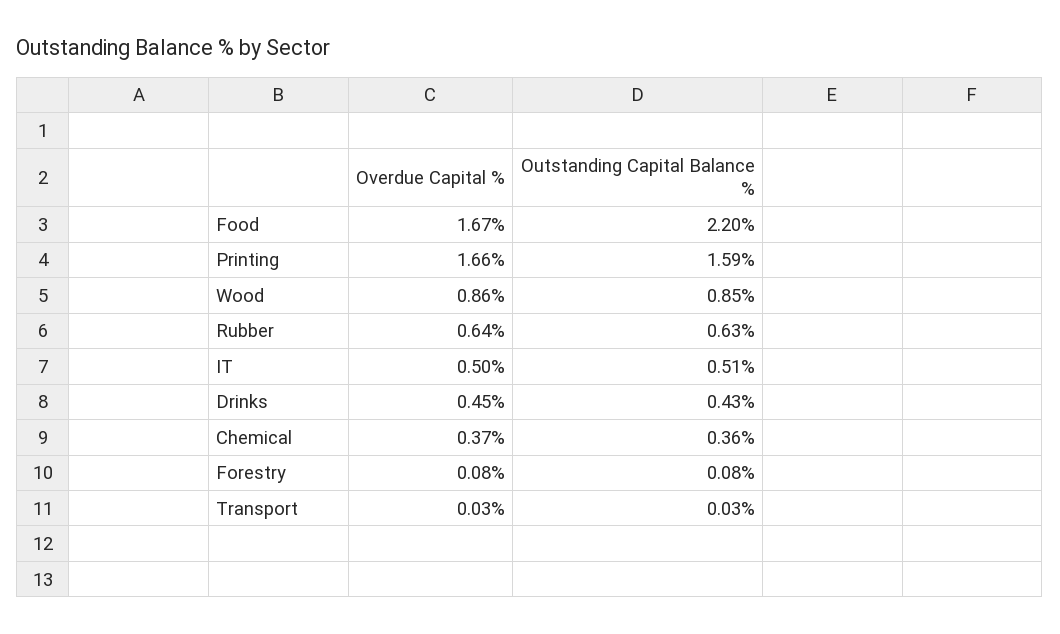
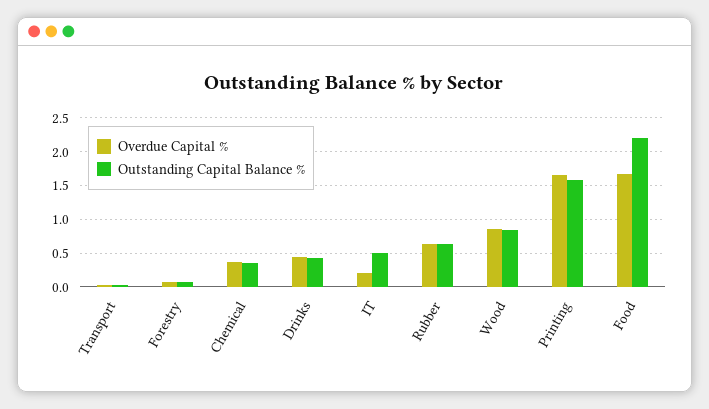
  {
    "Overdue Capital %": {
      "Food": 1.67,
      "Printing": 1.66,
      "Wood": 0.86,
      "Rubber": 0.64,
-     "IT": 0.5,
+     "IT": 0.2,
      "Drinks": 0.45,
      "Chemical": 0.37,
      "Forestry": 0.08,
      "Transport": 0.03
    },
    "Outstanding Capital Balance %": {
      "Food": 2.2,
      "Printing": 1.59,
      "Wood": 0.85,
      "Rubber": 0.63,
      "IT": 0.51,
      "Drinks": 0.43,
      "Chemical": 0.36,
      "Forestry": 0.08,
      "Transport": 0.03
    }
  }

